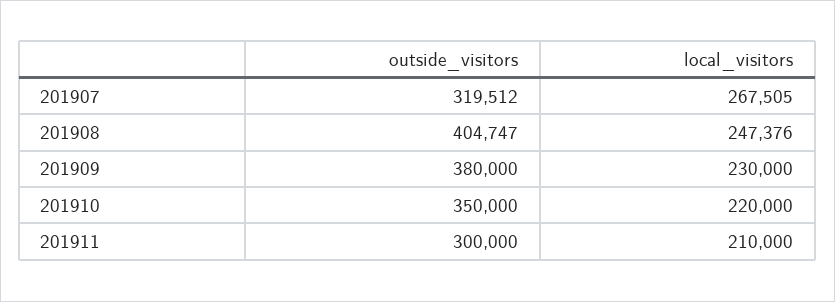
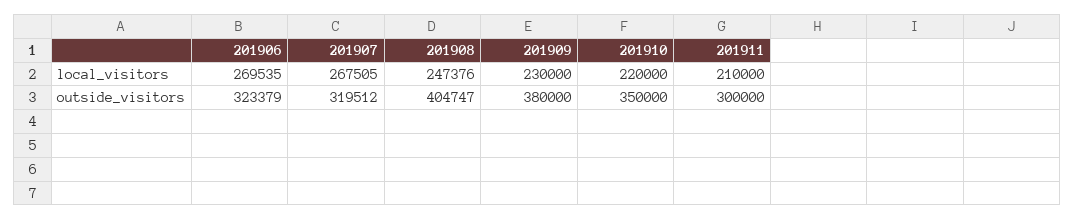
  {
    "outside_visitors": {
      "201907": 319512,
      "201908": 404747,
      "201909": 380000,
      "201910": 350000,
-     "201911": 300000
+     "201911": 300000,
+     "201906": 323379
    },
    "local_visitors": {
      "201907": 267505,
      "201908": 247376,
      "201909": 230000,
      "201910": 220000,
-     "201911": 210000
+     "201911": 210000,
+     "201906": 269535
    }
  }

